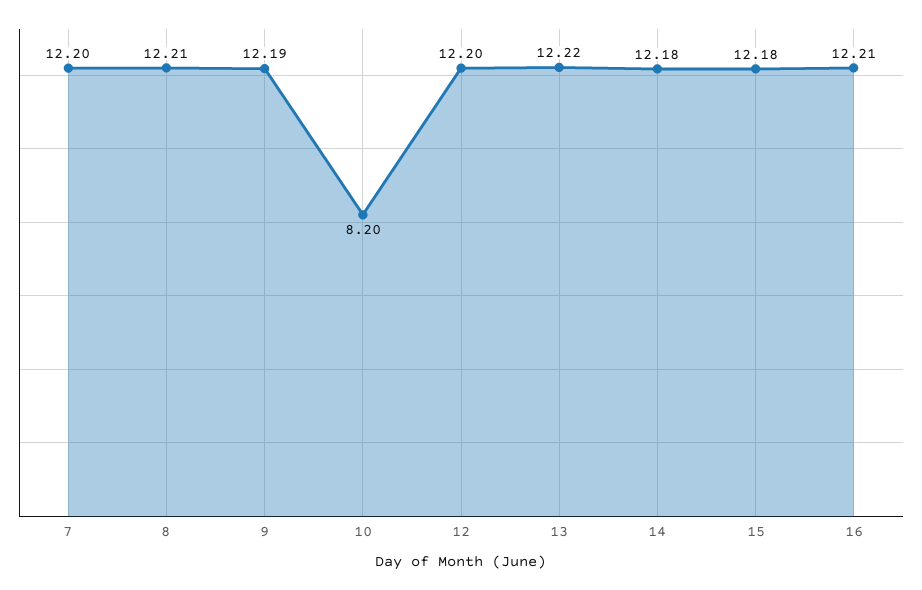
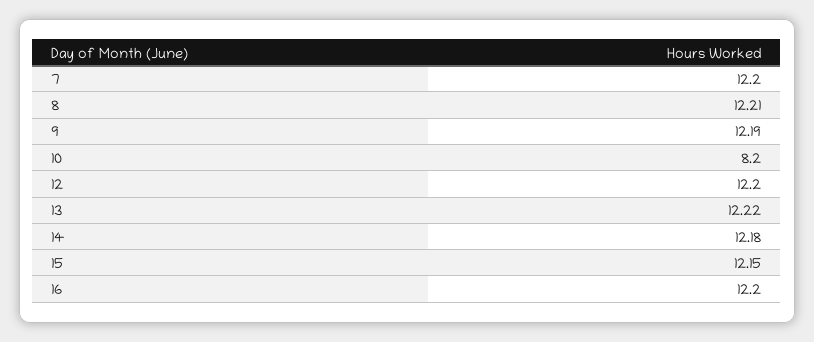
  {
    "7": 12.2,
    "8": 12.21,
    "9": 12.19,
    "10": 8.2,
    "12": 12.2,
    "13": 12.22,
    "14": 12.18,
-   "15": 12.18,
+   "15": 12.15,
-   "16": 12.21
+   "16": 12.2
  }

